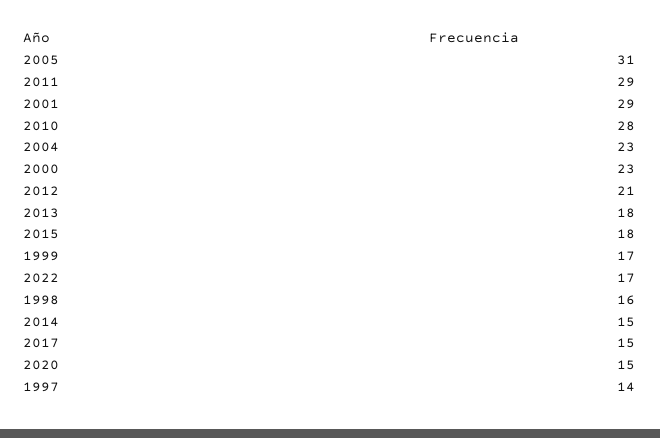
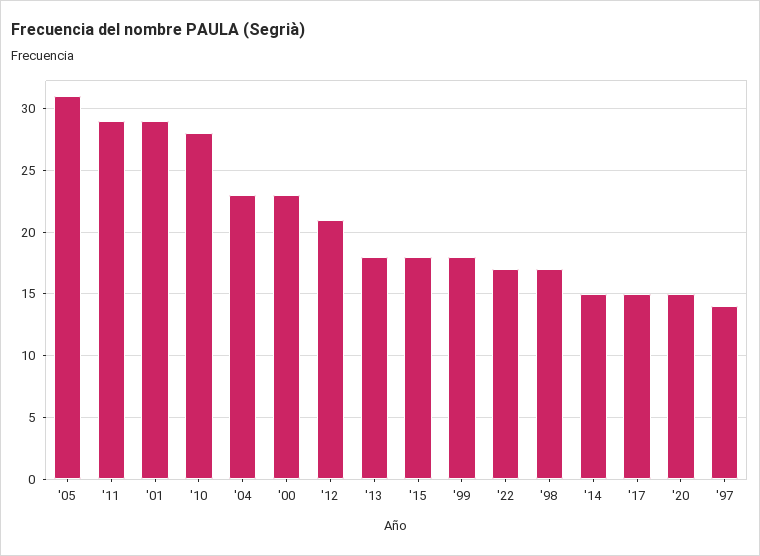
  {
    "2005": 31,
    "2011": 29,
    "2001": 29,
    "2010": 28,
    "2004": 23,
    "2000": 23,
    "2012": 21,
    "2013": 18,
    "2015": 18,
-   "1999": 17,
+   "1999": 18,
    "2022": 17,
-   "1998": 16,
+   "1998": 17,
    "2014": 15,
    "2017": 15,
    "2020": 15,
    "1997": 14
  }

